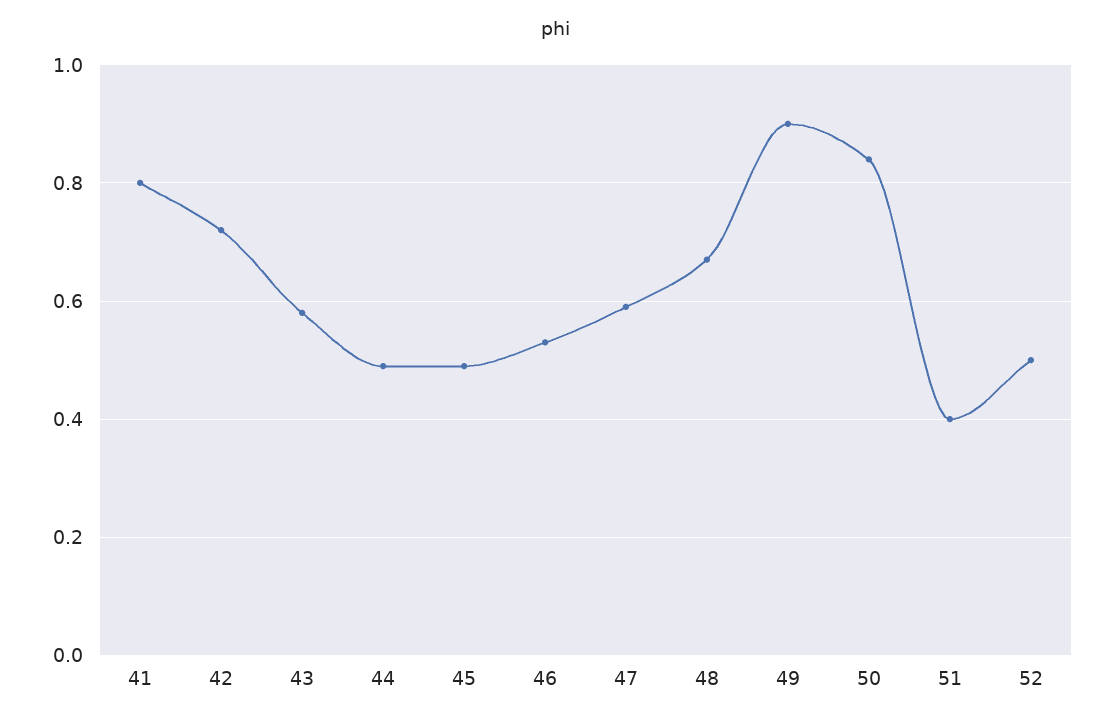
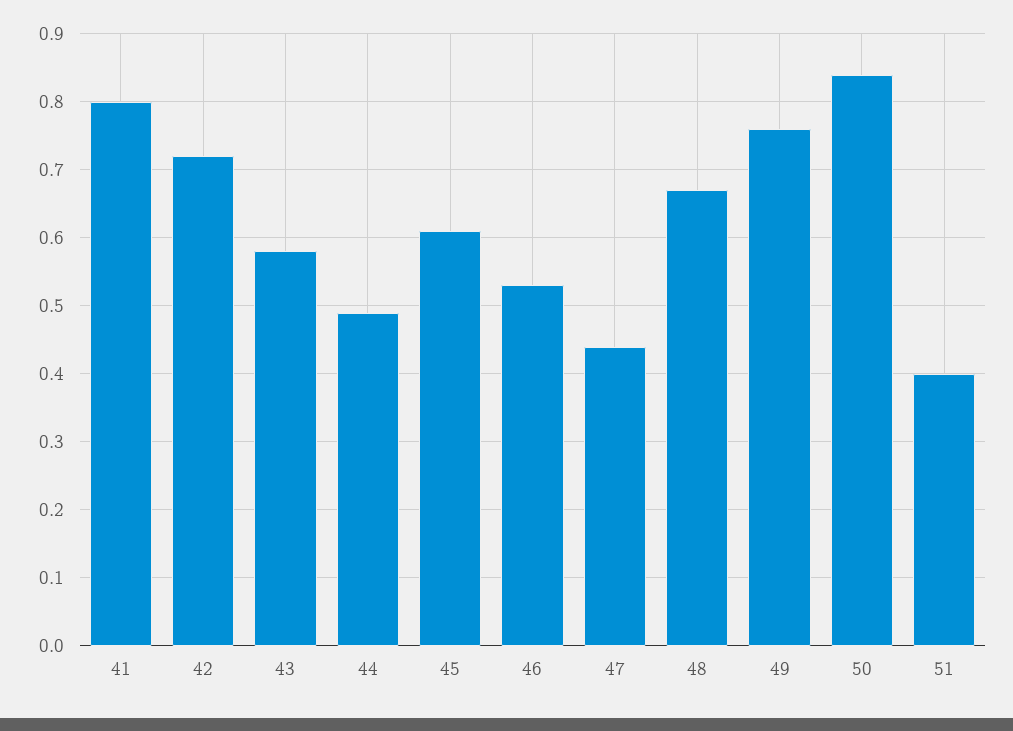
  {
    "41": 0.8,
    "42": 0.72,
    "43": 0.58,
    "44": 0.49,
-   "45": 0.5,
+   "45": 0.61,
    "46": 0.53,
-   "47": 0.6,
+   "47": 0.44,
    "48": 0.67,
-   "49": 0.9,
+   "49": 0.76,
    "50": 0.84,
-   "51": 0.4,
+   "51": 0.4
-   "52": 0.5
  }

